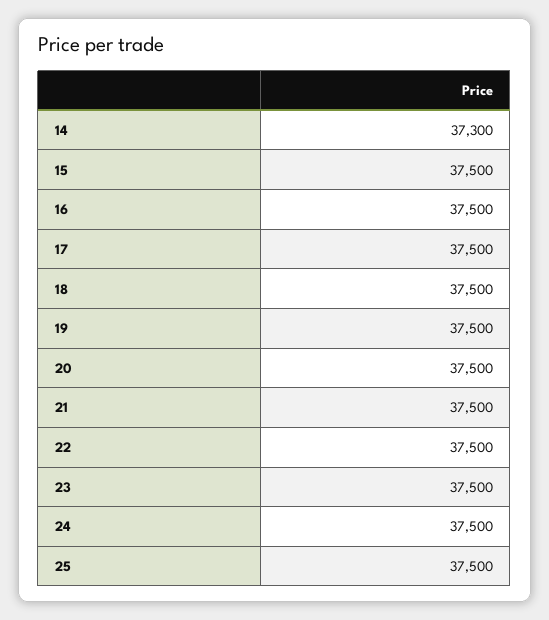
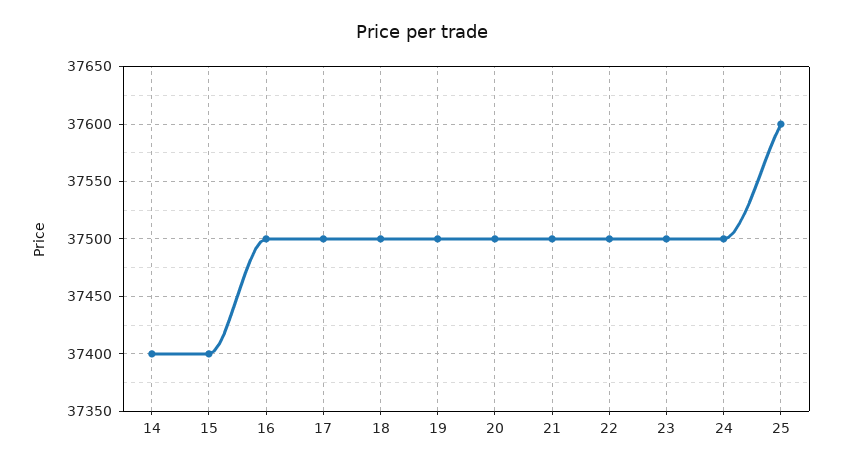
  {
-   "14": 37300,
+   "14": 37400,
-   "15": 37500,
+   "15": 37400,
    "16": 37500,
    "17": 37500,
    "18": 37500,
    "19": 37500,
    "20": 37500,
    "21": 37500,
    "22": 37500,
    "23": 37500,
    "24": 37500,
-   "25": 37500
+   "25": 37600
  }

